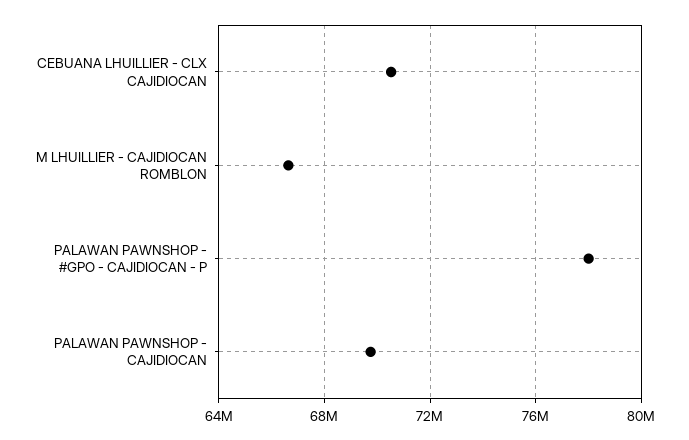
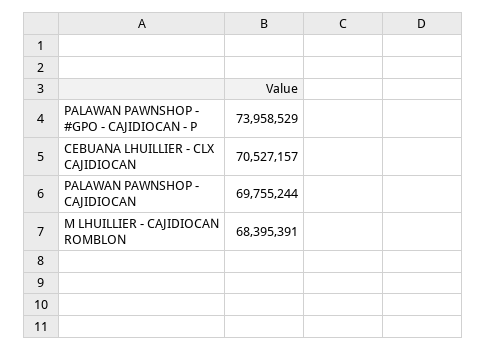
  {
    "CEBUANA LHUILLIER - CLX CAJIDIOCAN": 70527157,
-   "M LHUILLIER - CAJIDIOCAN ROMBLON": 66500000,
+   "M LHUILLIER - CAJIDIOCAN ROMBLON": 68395391,
-   "PALAWAN PAWNSHOP - #GPO - CAJIDIOCAN - P": 78000000,
+   "PALAWAN PAWNSHOP - #GPO - CAJIDIOCAN - P": 73958529,
    "PALAWAN PAWNSHOP - CAJIDIOCAN": 69755244
  }

